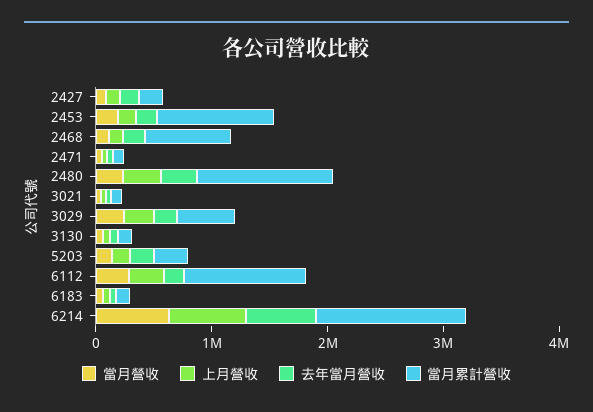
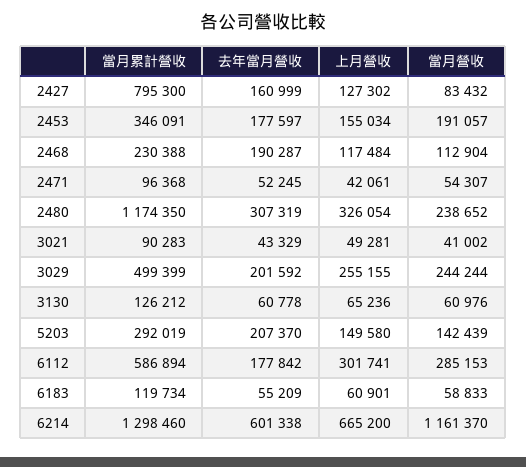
  {
    "當月營收": {
      "2427": 83432,
      "2453": 191057,
      "2468": 112904,
      "2471": 54307,
      "2480": 238652,
      "3021": 41002,
      "3029": 244244,
      "3130": 60976,
      "5203": 142439,
      "6112": 285153,
      "6183": 58833,
-     "6214": 600000
+     "6214": 1161370
    },
    "上月營收": {
      "2427": 127302,
      "2453": 155034,
      "2468": 117484,
      "2471": 42061,
      "2480": 326054,
      "3021": 49281,
      "3029": 255155,
      "3130": 65236,
      "5203": 149580,
      "6112": 301741,
      "6183": 60901,
      "6214": 665200
    },
    "去年當月營收": {
      "2427": 160999,
      "2453": 177597,
      "2468": 190287,
      "2471": 52245,
      "2480": 307319,
      "3021": 43329,
      "3029": 201592,
      "3130": 60778,
      "5203": 207370,
      "6112": 177842,
      "6183": 55209,
      "6214": 601338
    },
    "當月累計營收": {
-     "2427": 200000,
+     "2427": 795300,
-     "2453": 1000000,
+     "2453": 346091,
-     "2468": 800000,
+     "2468": 230388,
      "2471": 96368,
      "2480": 1174350,
      "3021": 90283,
      "3029": 499399,
      "3130": 126212,
      "5203": 292019,
-     "6112": 1000000,
+     "6112": 586894,
      "6183": 119734,
      "6214": 1298460
    }
  }

